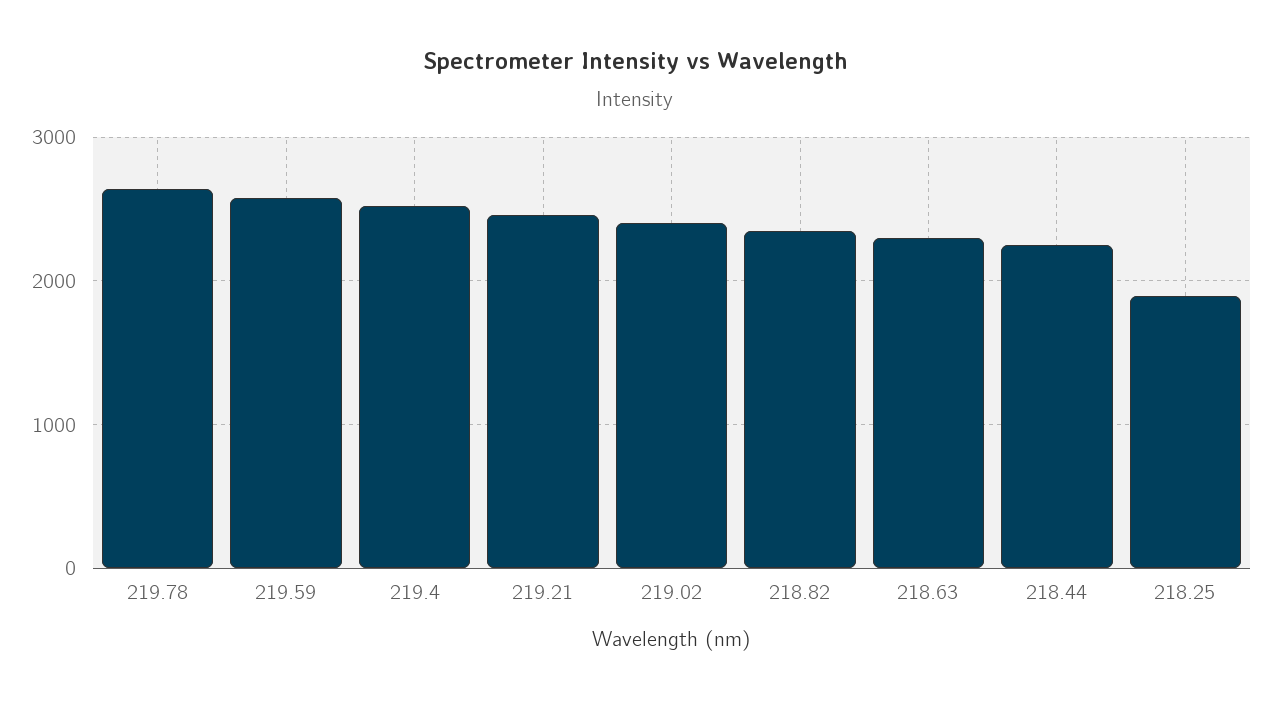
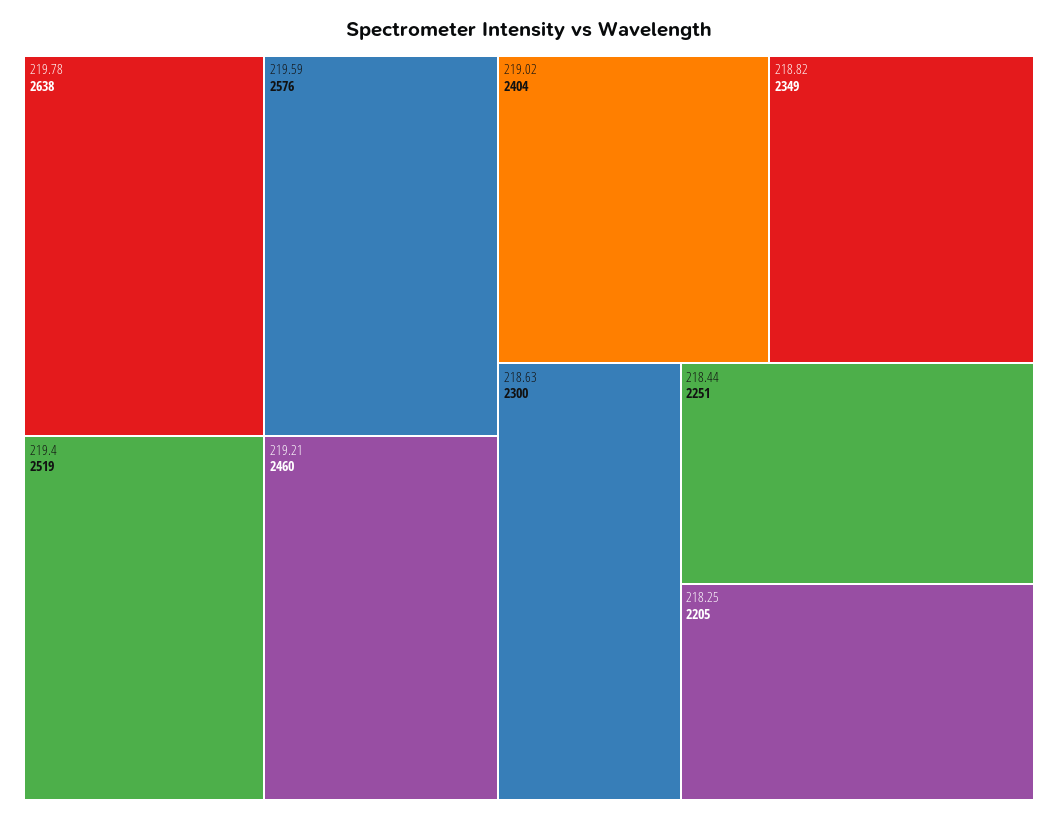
  {
    "219.78": 2638,
    "219.59": 2576,
    "219.4": 2519,
    "219.21": 2460,
    "219.02": 2404,
    "218.82": 2349,
    "218.63": 2300,
    "218.44": 2251,
-   "218.25": 1900
+   "218.25": 2205
  }

